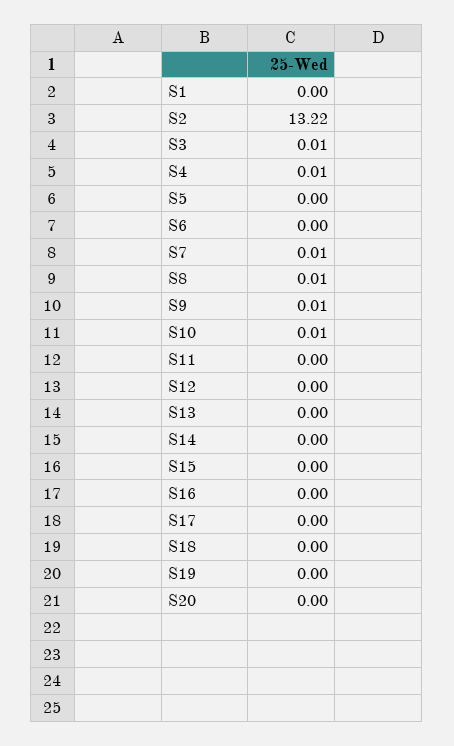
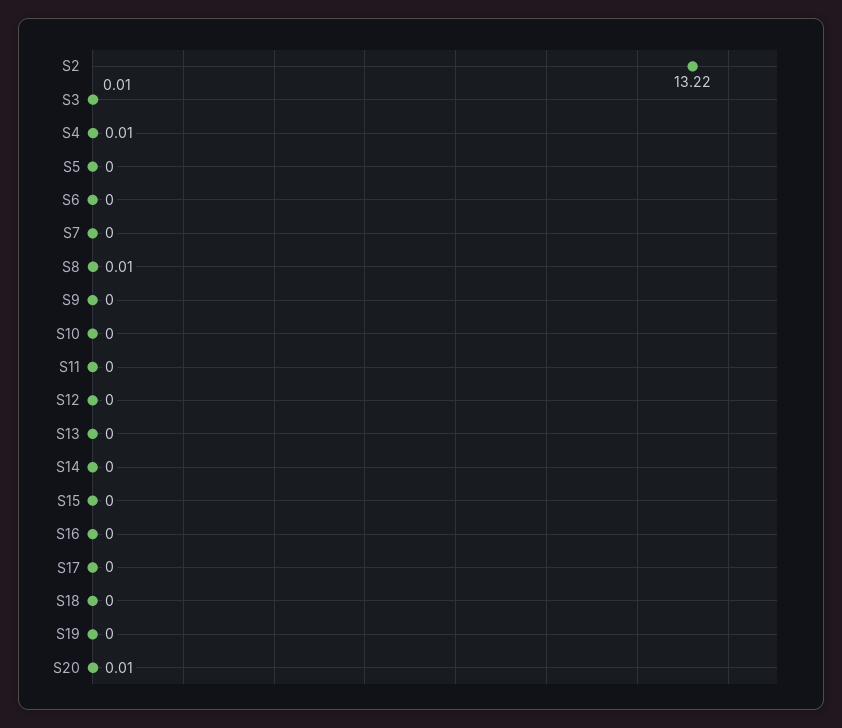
  {
-   "S1": 0,
    "S2": 13.22,
    "S3": 0.01,
    "S4": 0.01,
    "S5": 0,
    "S6": 0,
-   "S7": 0.01,
+   "S7": 0,
    "S8": 0.01,
-   "S9": 0.01,
+   "S9": 0,
-   "S10": 0.01,
+   "S10": 0,
    "S11": 0,
    "S12": 0,
    "S13": 0,
    "S14": 0,
    "S15": 0,
    "S16": 0,
    "S17": 0,
    "S18": 0,
    "S19": 0,
-   "S20": 0
+   "S20": 0.01
  }

